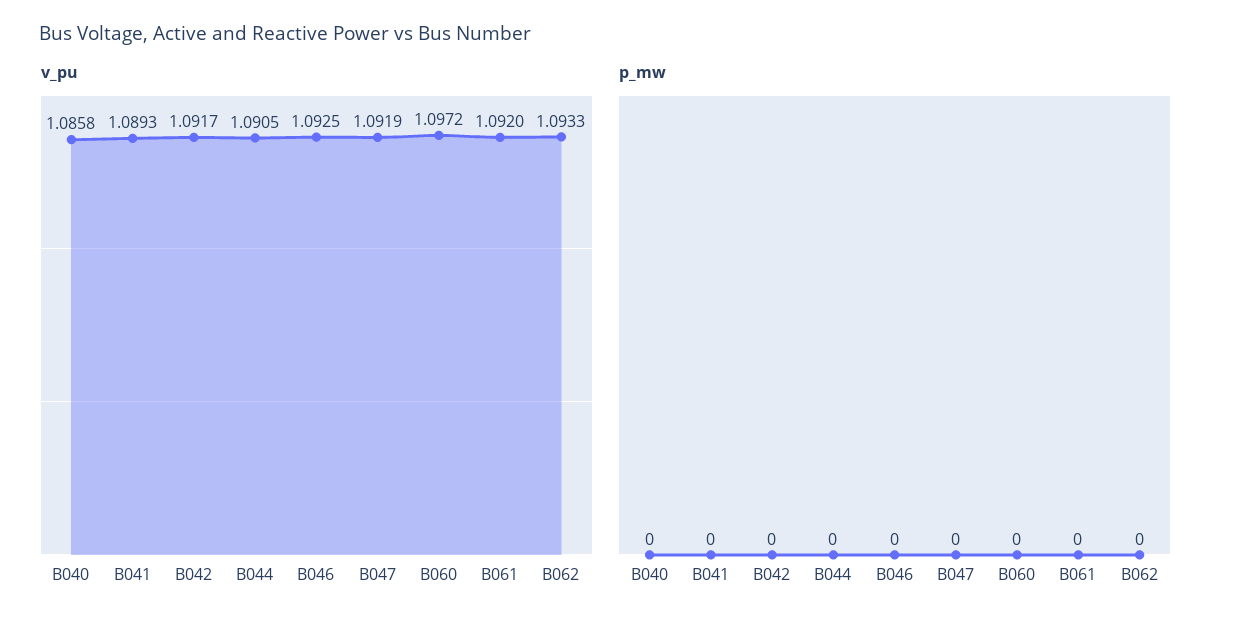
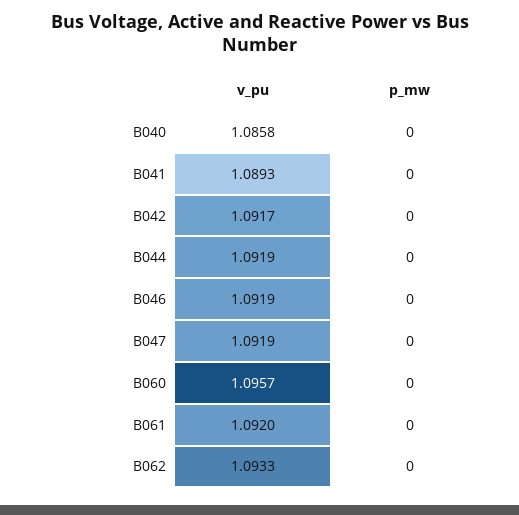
  {
    "v_pu": {
      "B040": 1.0858,
      "B041": 1.0893,
      "B042": 1.0917,
-     "B044": 1.0905,
+     "B044": 1.0919,
-     "B046": 1.0925,
+     "B046": 1.0919,
      "B047": 1.0919,
-     "B060": 1.0972,
+     "B060": 1.0957,
      "B061": 1.092,
      "B062": 1.0933
    },
    "p_mw": {
      "B040": 0,
      "B041": 0,
      "B042": 0,
      "B044": 0,
      "B046": 0,
      "B047": 0,
      "B060": 0,
      "B061": 0,
      "B062": 0
    }
  }

